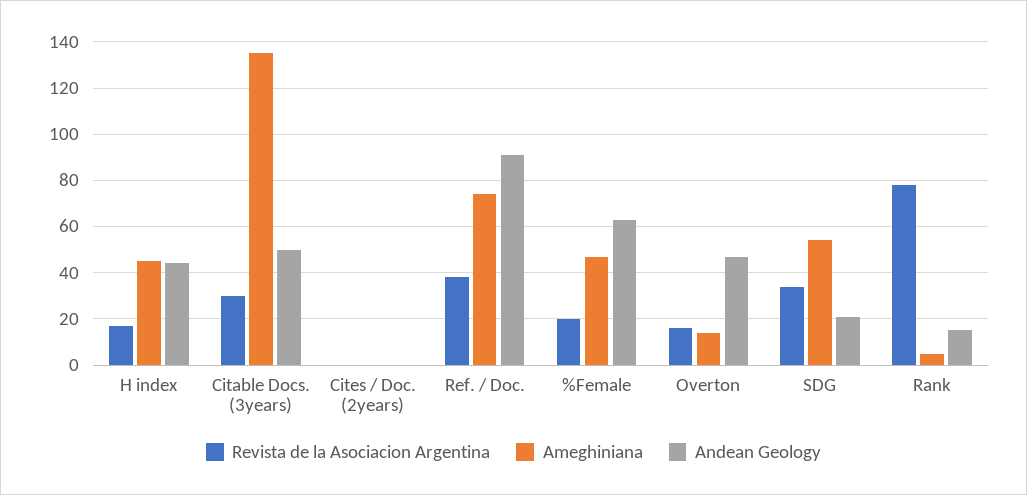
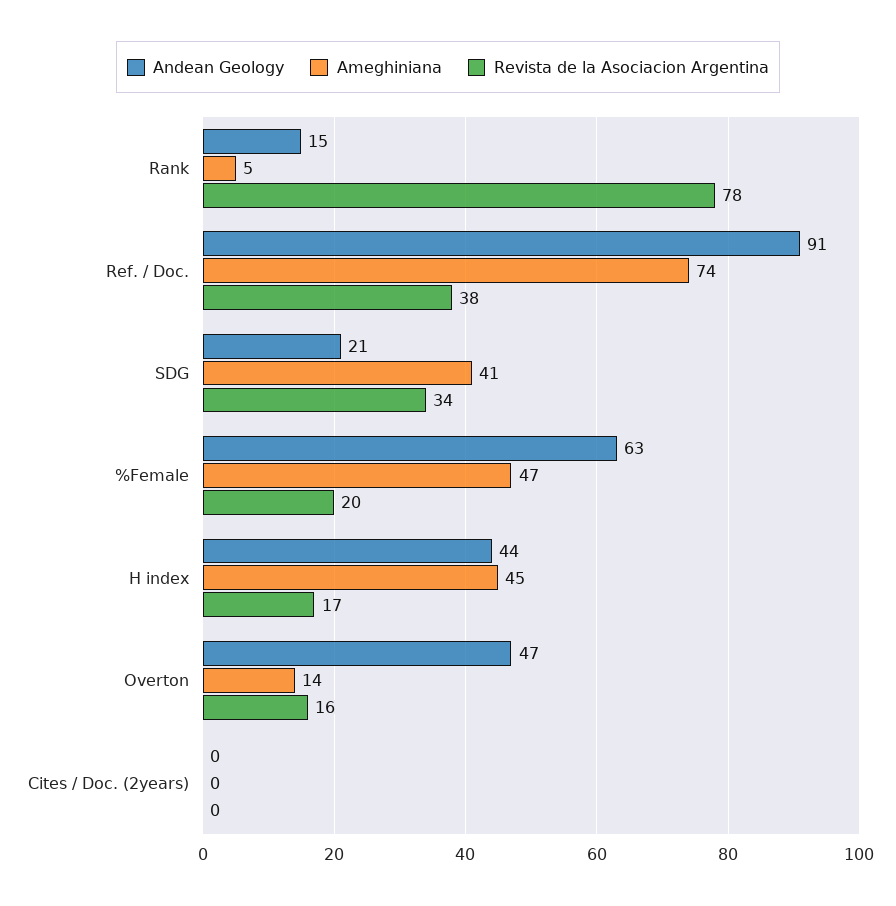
  {
    "Revista de la Asociacion Argentina": {
      "H index": 17,
-     "Citable Docs. (3years)": 30,
      "Cites / Doc. (2years)": 0,
      "Ref. / Doc.": 38,
      "%Female": 20,
      "Overton": 16,
      "SDG": 34,
      "Rank": 78
    },
    "Ameghiniana": {
      "H index": 45,
-     "Citable Docs. (3years)": 135,
      "Cites / Doc. (2years)": 0,
      "Ref. / Doc.": 74,
      "%Female": 47,
      "Overton": 14,
-     "SDG": 55,
+     "SDG": 41,
      "Rank": 5
    },
    "Andean Geology": {
      "H index": 44,
-     "Citable Docs. (3years)": 50,
      "Cites / Doc. (2years)": 0,
      "Ref. / Doc.": 91,
      "%Female": 63,
      "Overton": 47,
      "SDG": 21,
      "Rank": 15
    }
  }

